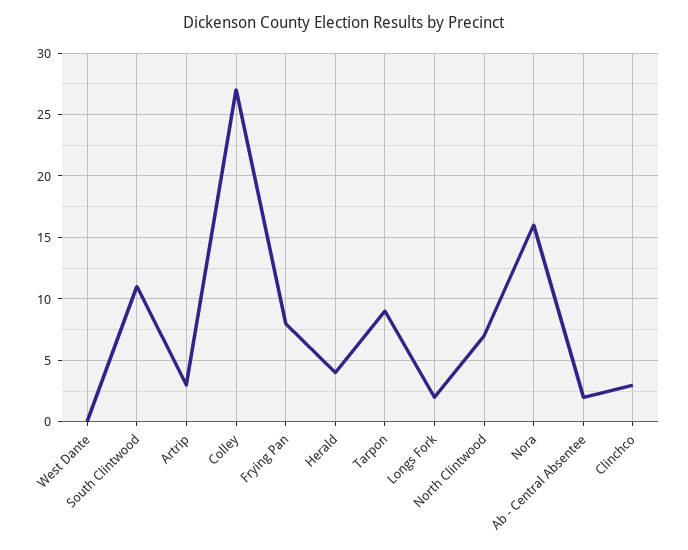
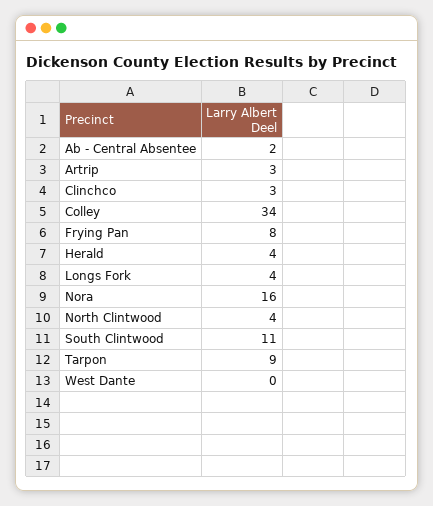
  {
    "West Dante": 0,
    "South Clintwood": 11,
    "Artrip": 3,
-   "Colley": 27,
+   "Colley": 34,
    "Frying Pan": 8,
    "Herald": 4,
    "Tarpon": 9,
-   "Longs Fork": 2,
+   "Longs Fork": 4,
-   "North Clintwood": 7,
+   "North Clintwood": 4,
    "Nora": 16,
    "Ab - Central Absentee": 2,
    "Clinchco": 3
  }

